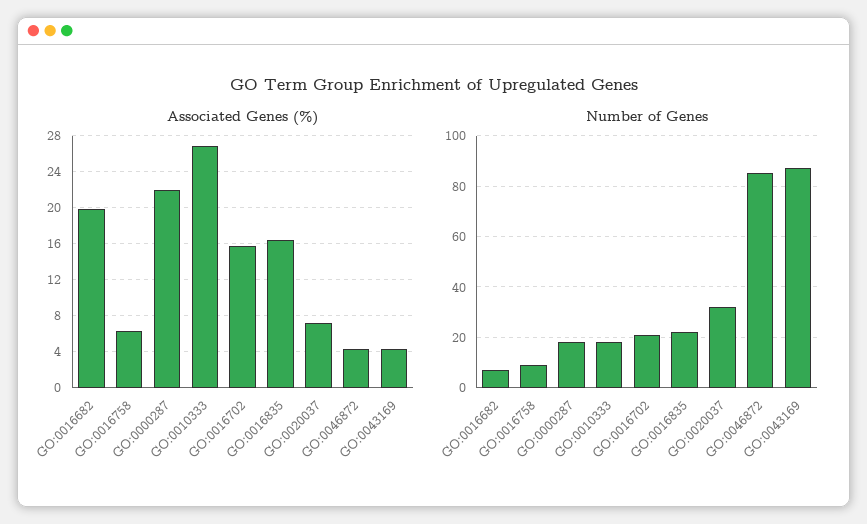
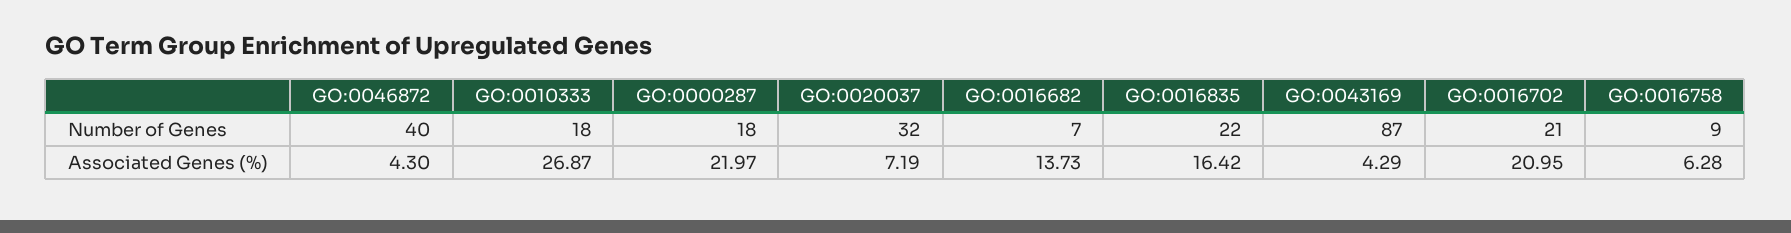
  {
    "Associated Genes (%)": {
-     "GO:0016682": 20,
+     "GO:0016682": 13.73,
      "GO:0016758": 6.28,
      "GO:0000287": 21.97,
      "GO:0010333": 26.87,
-     "GO:0016702": 16,
+     "GO:0016702": 20.95,
      "GO:0016835": 16.42,
      "GO:0020037": 7.19,
      "GO:0046872": 4.3,
      "GO:0043169": 4.29
    },
    "Number of Genes": {
      "GO:0016682": 7,
      "GO:0016758": 9,
      "GO:0000287": 18,
      "GO:0010333": 18,
      "GO:0016702": 21,
      "GO:0016835": 22,
      "GO:0020037": 32,
-     "GO:0046872": 85,
+     "GO:0046872": 40,
      "GO:0043169": 87
    }
  }

